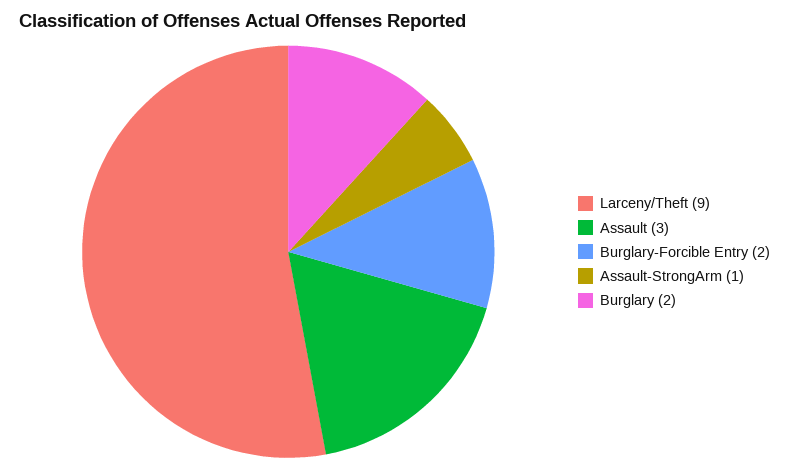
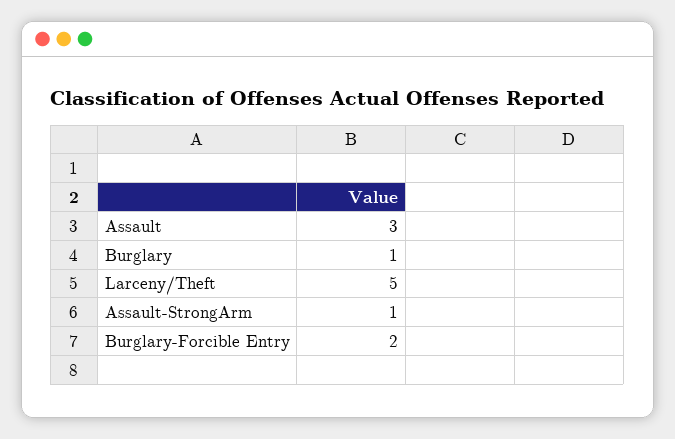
  {
-   "Larceny/Theft": 9,
+   "Larceny/Theft": 5,
    "Assault": 3,
    "Burglary-Forcible Entry": 2,
    "Assault-StrongArm": 1,
-   "Burglary": 2
+   "Burglary": 1
  }

